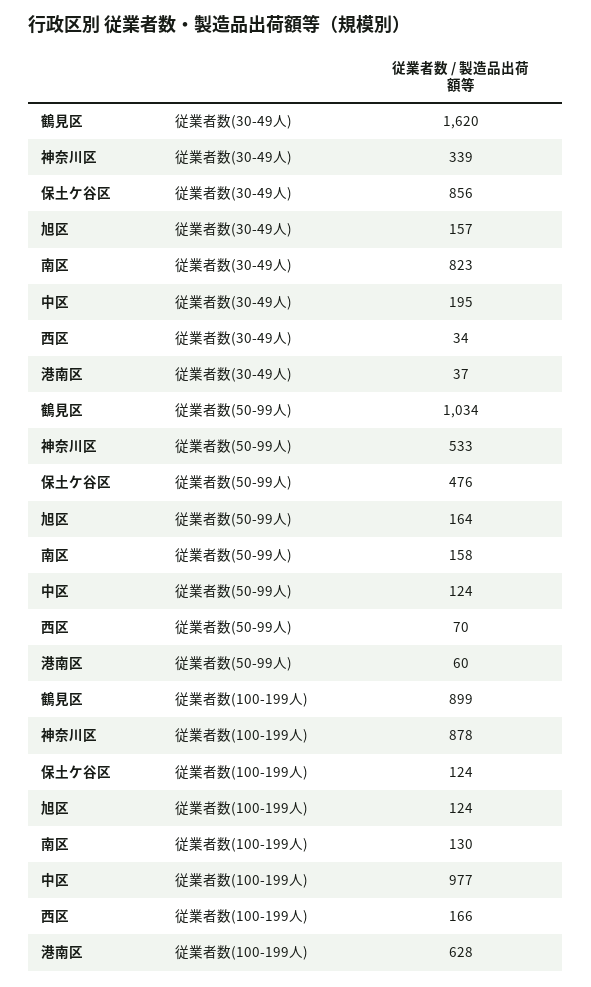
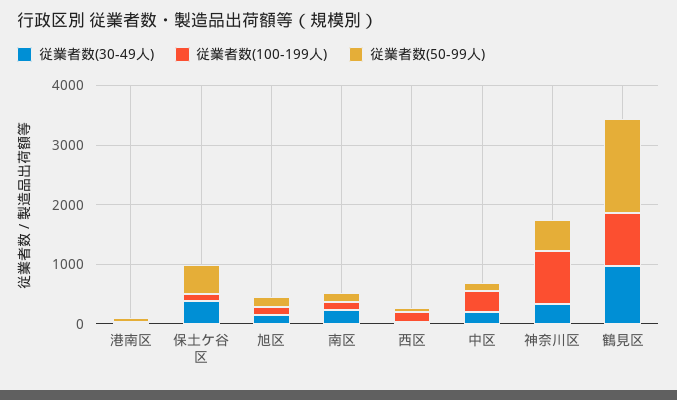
  {
    "従業者数(30-49人)": {
-     "鶴見区": 1620,
+     "鶴見区": 1000,
      "神奈川区": 339,
-     "保土ケ谷区": 856,
+     "保土ケ谷区": 400,
      "旭区": 157,
-     "南区": 823,
+     "南区": 200,
      "中区": 195,
      "西区": 34,
      "港南区": 37
    },
    "従業者数(50-99人)": {
-     "鶴見区": 1034,
+     "鶴見区": 1600,
      "神奈川区": 533,
      "保土ケ谷区": 476,
      "旭区": 164,
      "南区": 158,
      "中区": 124,
      "西区": 70,
      "港南区": 60
    },
    "従業者数(100-199人)": {
      "鶴見区": 899,
      "神奈川区": 878,
      "保土ケ谷区": 124,
      "旭区": 124,
      "南区": 130,
-     "中区": 977,
+     "中区": 400,
      "西区": 166,
-     "港南区": 628
+     "港南区": 0
    }
  }

